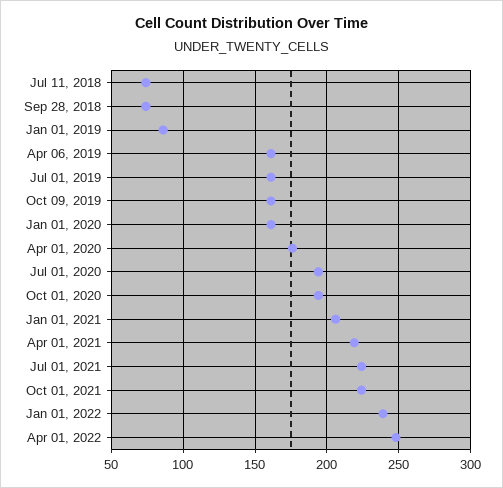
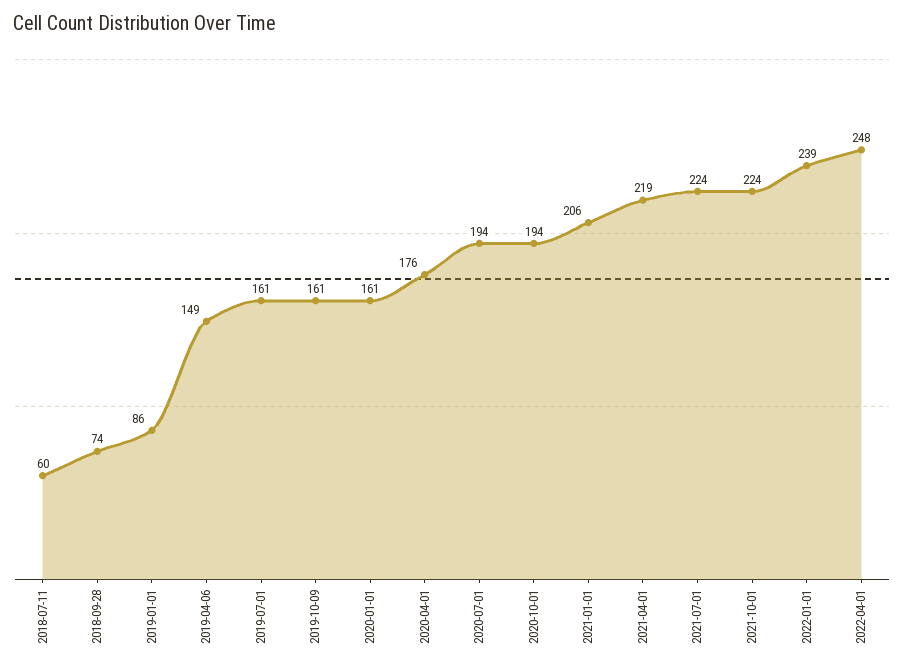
  {
-   "Jul 11, 2018": 75,
+   "Jul 11, 2018": 60,
    "Sep 28, 2018": 74,
    "Jan 01, 2019": 86,
-   "Apr 06, 2019": 160,
+   "Apr 06, 2019": 149,
    "Jul 01, 2019": 161,
    "Oct 09, 2019": 161,
    "Jan 01, 2020": 161,
    "Apr 01, 2020": 176,
    "Jul 01, 2020": 194,
    "Oct 01, 2020": 194,
    "Jan 01, 2021": 206,
    "Apr 01, 2021": 219,
    "Jul 01, 2021": 224,
    "Oct 01, 2021": 224,
    "Jan 01, 2022": 239,
    "Apr 01, 2022": 248
  }

